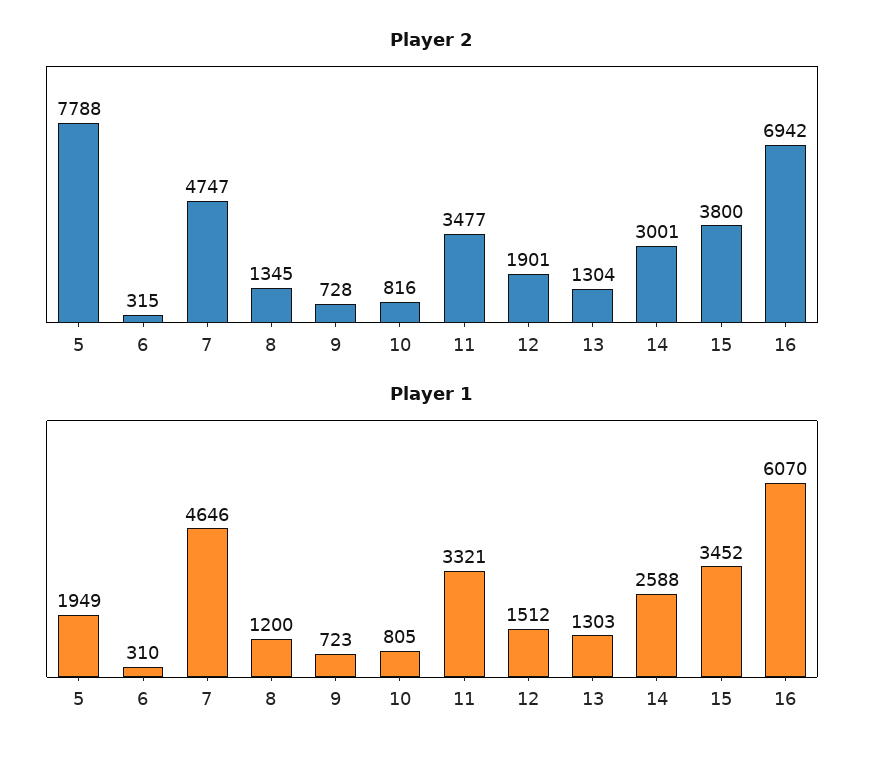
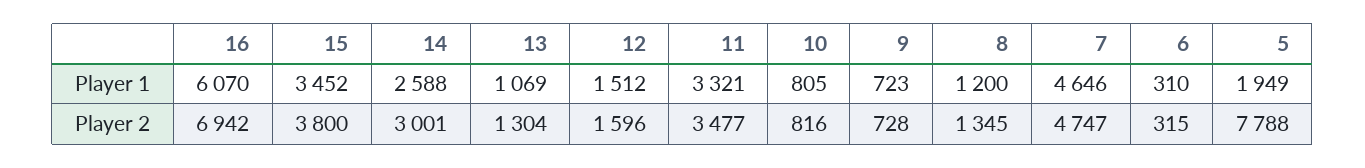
  {
    "Player 2": {
      "5": 7788,
      "6": 315,
      "7": 4747,
      "8": 1345,
      "9": 728,
      "10": 816,
      "11": 3477,
-     "12": 1901,
+     "12": 1596,
      "13": 1304,
      "14": 3001,
      "15": 3800,
      "16": 6942
    },
    "Player 1": {
      "5": 1949,
      "6": 310,
      "7": 4646,
      "8": 1200,
      "9": 723,
      "10": 805,
      "11": 3321,
      "12": 1512,
-     "13": 1303,
+     "13": 1069,
      "14": 2588,
      "15": 3452,
      "16": 6070
    }
  }

